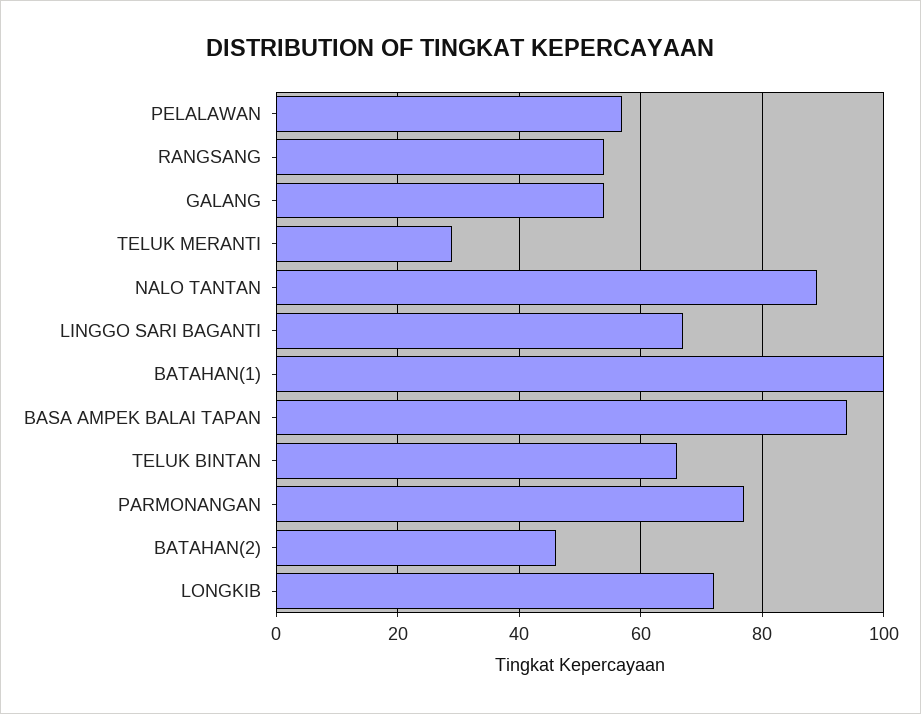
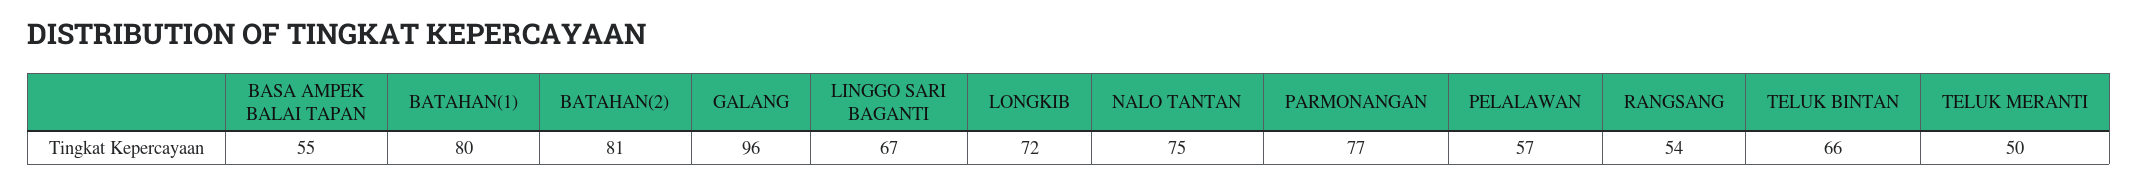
  {
    "PELALAWAN": 57,
    "RANGSANG": 54,
-   "GALANG": 55,
+   "GALANG": 96,
-   "TELUK MERANTI": 30,
+   "TELUK MERANTI": 50,
-   "NALO TANTAN": 90,
+   "NALO TANTAN": 75,
    "LINGGO SARI BAGANTI": 67,
-   "BATAHAN(1)": 100,
+   "BATAHAN(1)": 80,
-   "BASA AMPEK BALAI TAPAN": 95,
+   "BASA AMPEK BALAI TAPAN": 55,
    "TELUK BINTAN": 66,
    "PARMONANGAN": 77,
-   "BATAHAN(2)": 45,
+   "BATAHAN(2)": 81,
    "LONGKIB": 72
  }

